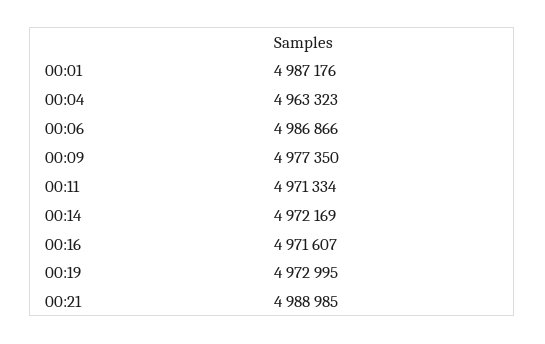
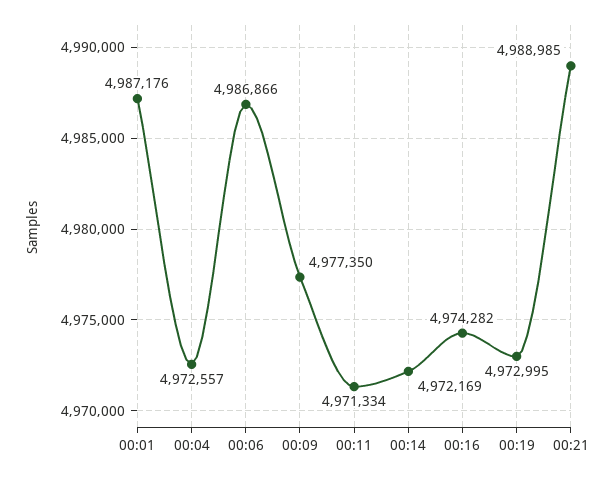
  {
    "00:01": 4987176,
-   "00:04": 4963323,
+   "00:04": 4972557,
    "00:06": 4986866,
    "00:09": 4977350,
    "00:11": 4971334,
    "00:14": 4972169,
-   "00:16": 4971607,
+   "00:16": 4974282,
    "00:19": 4972995,
    "00:21": 4988985
  }

